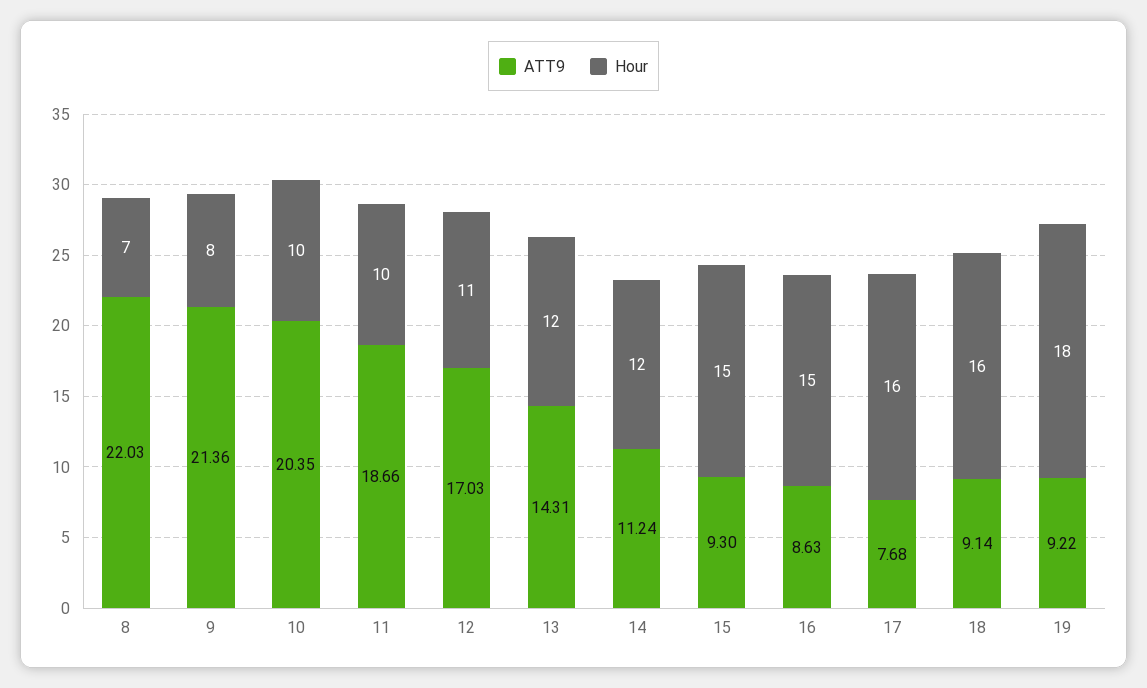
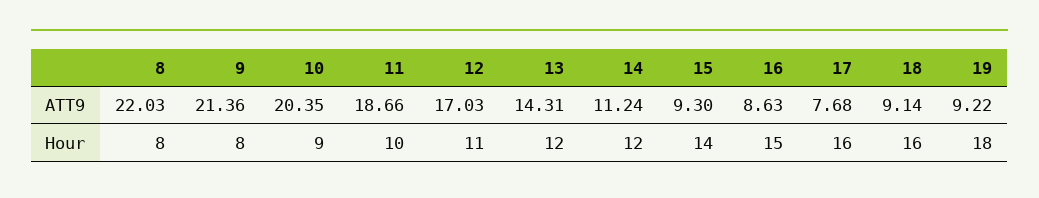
  {
    "ATT9": {
      "8": 22.03,
      "9": 21.36,
      "10": 20.35,
      "11": 18.66,
      "12": 17.03,
      "13": 14.31,
      "14": 11.24,
      "15": 9.3,
      "16": 8.63,
      "17": 7.68,
      "18": 9.14,
      "19": 9.22
    },
    "Hour": {
-     "8": 7,
+     "8": 8,
      "9": 8,
-     "10": 10,
+     "10": 9,
      "11": 10,
      "12": 11,
      "13": 12,
      "14": 12,
-     "15": 15,
+     "15": 14,
      "16": 15,
      "17": 16,
      "18": 16,
      "19": 18
    }
  }

